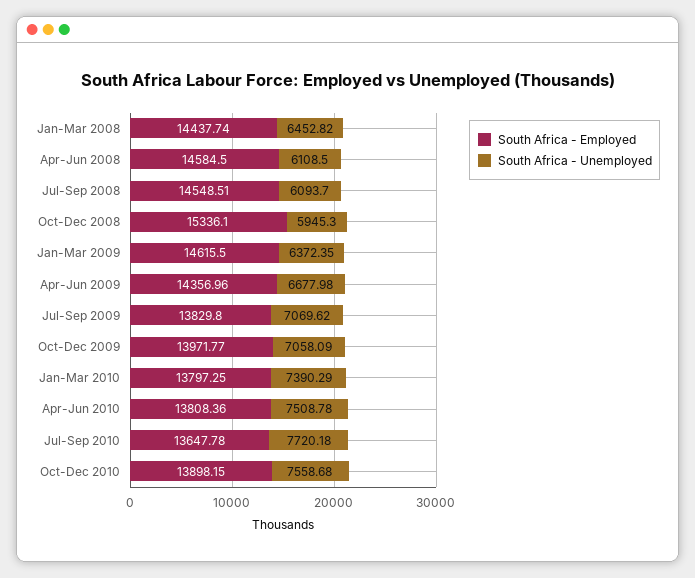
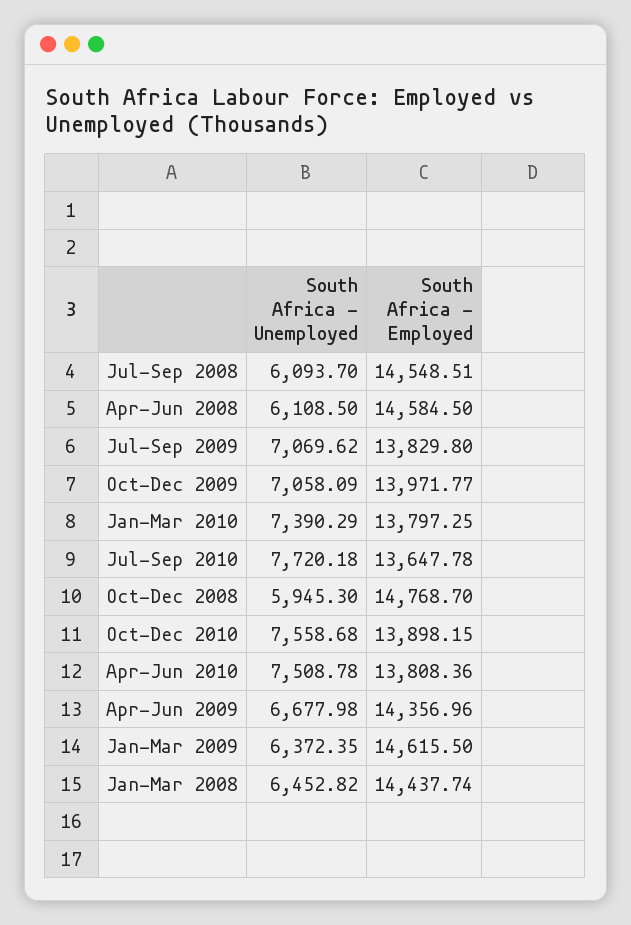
  {
    "South Africa - Employed": {
      "Jan-Mar 2008": 14437.74,
      "Apr-Jun 2008": 14584.5,
      "Jul-Sep 2008": 14548.51,
-     "Oct-Dec 2008": 15336.1,
+     "Oct-Dec 2008": 14768.7,
      "Jan-Mar 2009": 14615.5,
      "Apr-Jun 2009": 14356.96,
      "Jul-Sep 2009": 13829.8,
      "Oct-Dec 2009": 13971.77,
      "Jan-Mar 2010": 13797.25,
      "Apr-Jun 2010": 13808.36,
      "Jul-Sep 2010": 13647.78,
      "Oct-Dec 2010": 13898.15
    },
    "South Africa - Unemployed": {
      "Jan-Mar 2008": 6452.82,
      "Apr-Jun 2008": 6108.5,
      "Jul-Sep 2008": 6093.7,
      "Oct-Dec 2008": 5945.3,
      "Jan-Mar 2009": 6372.35,
      "Apr-Jun 2009": 6677.98,
      "Jul-Sep 2009": 7069.62,
      "Oct-Dec 2009": 7058.09,
      "Jan-Mar 2010": 7390.29,
      "Apr-Jun 2010": 7508.78,
      "Jul-Sep 2010": 7720.18,
      "Oct-Dec 2010": 7558.68
    }
  }

